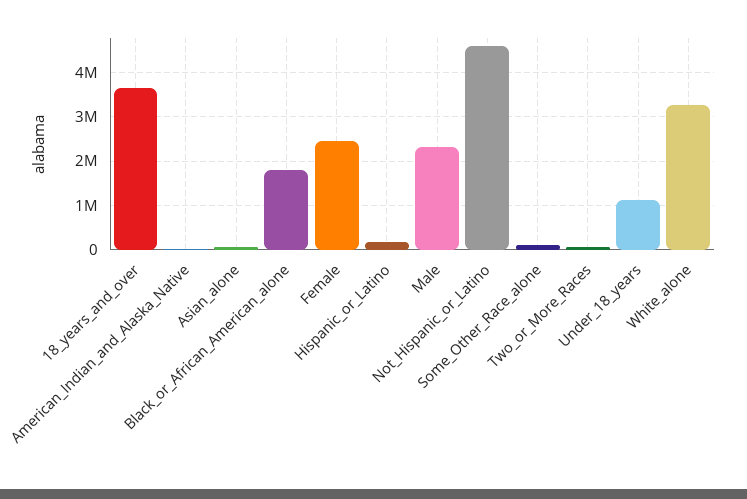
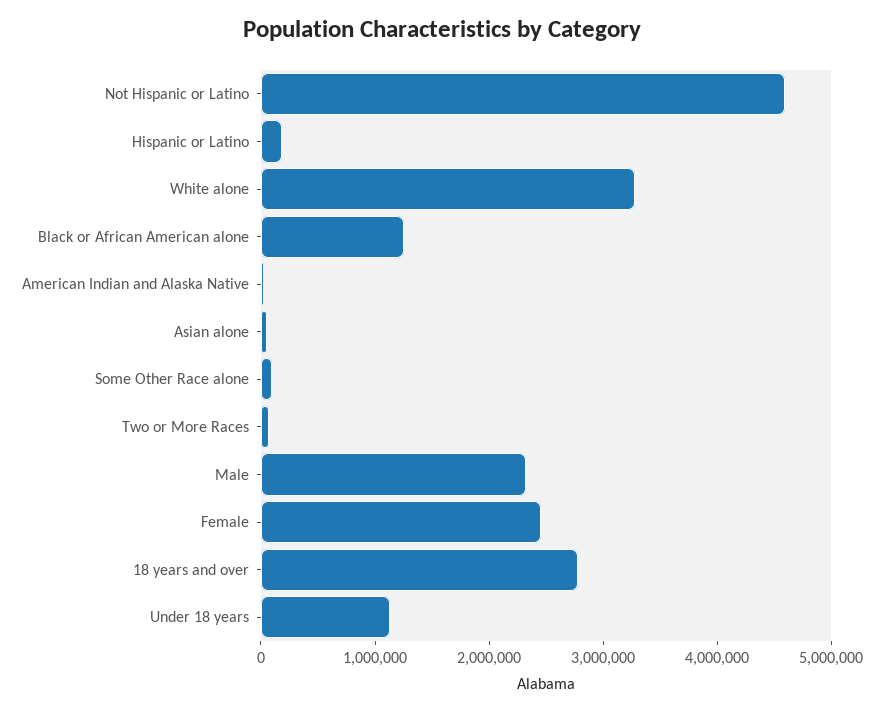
  {
-   "18_years_and_over": 3600000,
+   "18_years_and_over": 2800000,
    "American_Indian_and_Alaska_Native": 0,
    "Asian_alone": 0,
-   "Black_or_African_American_alone": 1800000,
+   "Black_or_African_American_alone": 1200000,
    "Female": 2400000,
    "Hispanic_or_Latino": 200000,
    "Male": 2400000,
    "Not_Hispanic_or_Latino": 4600000,
    "Some_Other_Race_alone": 0,
    "Two_or_More_Races": 0,
    "Under_18_years": 1200000,
    "White_alone": 3200000
  }

